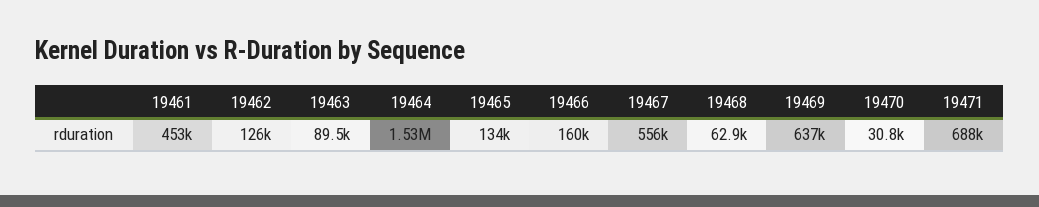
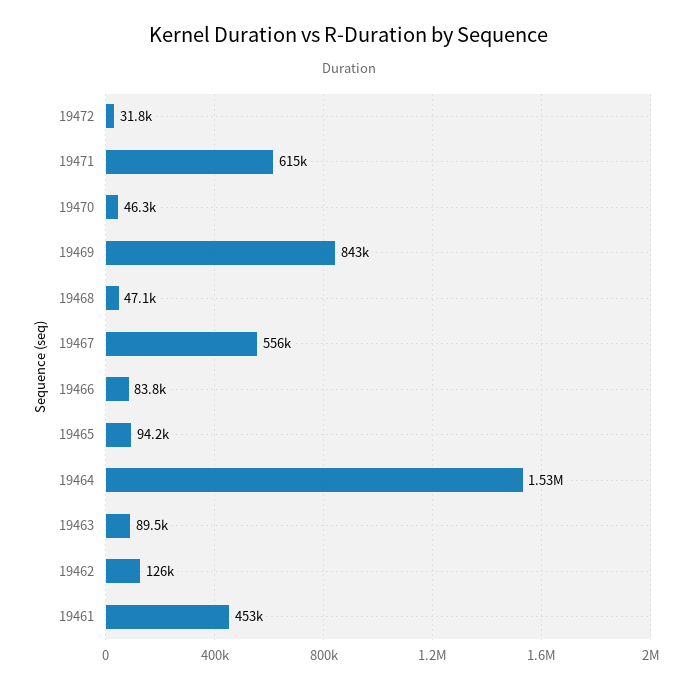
  {
    "19461": 453000,
    "19462": 126000,
    "19463": 89500,
    "19464": 1530000,
-   "19465": 134000,
+   "19465": 94200,
-   "19466": 160000,
+   "19466": 83800,
    "19467": 556000,
-   "19468": 62900,
+   "19468": 47100,
-   "19469": 637000,
+   "19469": 843000,
-   "19470": 30800,
+   "19470": 46300,
-   "19471": 688000
+   "19471": 615000,
+   "19472": 31800
  }

